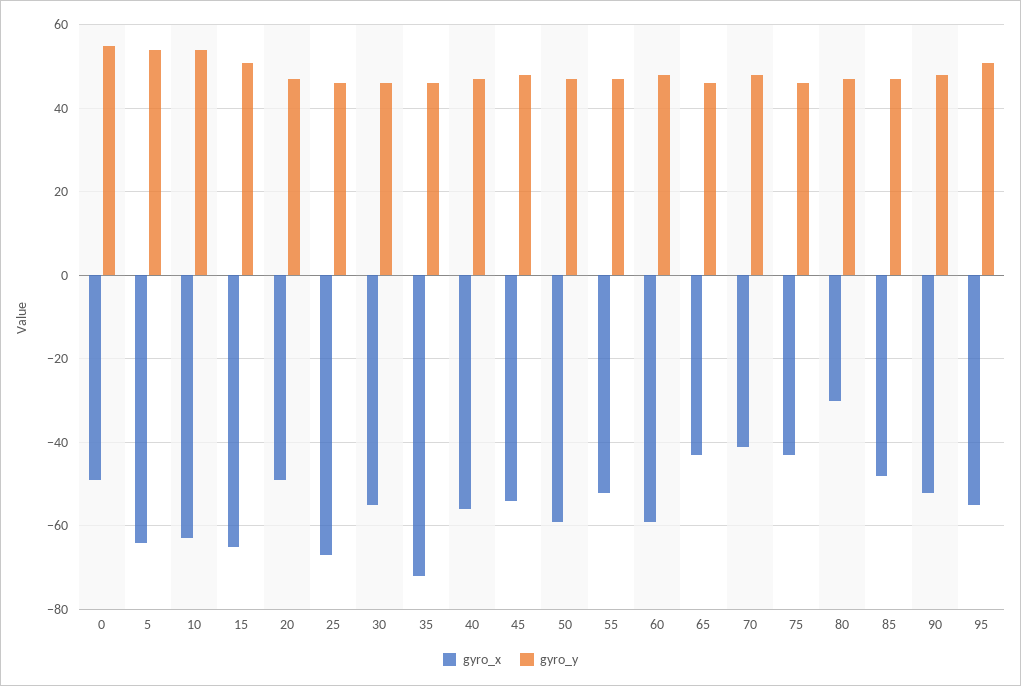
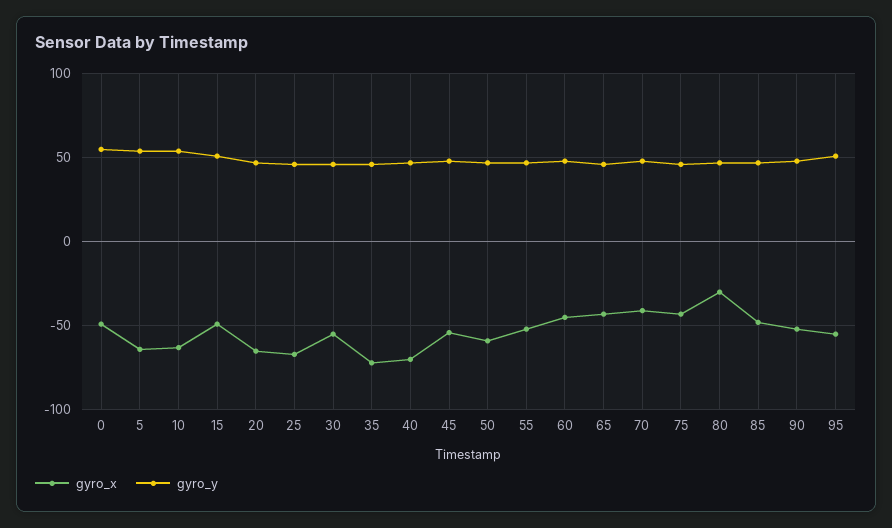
  {
    "gyro_x": {
      "0": -50,
      "5": -65,
      "10": -65,
-     "15": -65,
+     "15": -50,
-     "20": -50,
+     "20": -65,
      "25": -65,
      "30": -55,
      "35": -70,
-     "40": -55,
+     "40": -70,
      "45": -55,
      "50": -60,
      "55": -50,
-     "60": -60,
+     "60": -45,
      "65": -45,
      "70": -40,
      "75": -45,
      "80": -30,
      "85": -50,
      "90": -50,
      "95": -55
    },
    "gyro_y": {
      "0": 55,
      "5": 55,
      "10": 55,
      "15": 50,
      "20": 45,
      "25": 45,
      "30": 45,
      "35": 45,
      "40": 45,
      "45": 50,
      "50": 45,
      "55": 45,
      "60": 50,
      "65": 45,
      "70": 50,
      "75": 45,
      "80": 45,
      "85": 45,
      "90": 50,
      "95": 50
    }
  }

